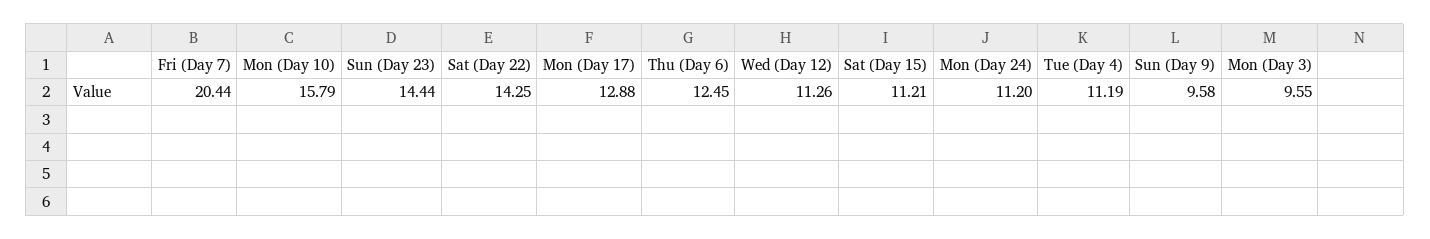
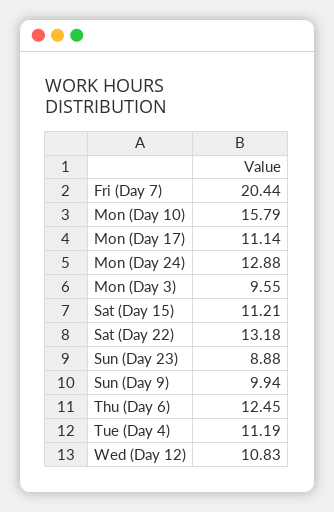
  {
    "Fri (Day 7)": 20.44,
    "Mon (Day 10)": 15.79,
-   "Sun (Day 23)": 14.44,
+   "Sun (Day 23)": 8.88,
-   "Sat (Day 22)": 14.25,
+   "Sat (Day 22)": 13.18,
-   "Mon (Day 17)": 12.88,
+   "Mon (Day 17)": 11.14,
    "Thu (Day 6)": 12.45,
-   "Wed (Day 12)": 11.26,
+   "Wed (Day 12)": 10.83,
    "Sat (Day 15)": 11.21,
-   "Mon (Day 24)": 11.2,
+   "Mon (Day 24)": 12.88,
    "Tue (Day 4)": 11.19,
-   "Sun (Day 9)": 9.58,
+   "Sun (Day 9)": 9.94,
    "Mon (Day 3)": 9.55
  }

